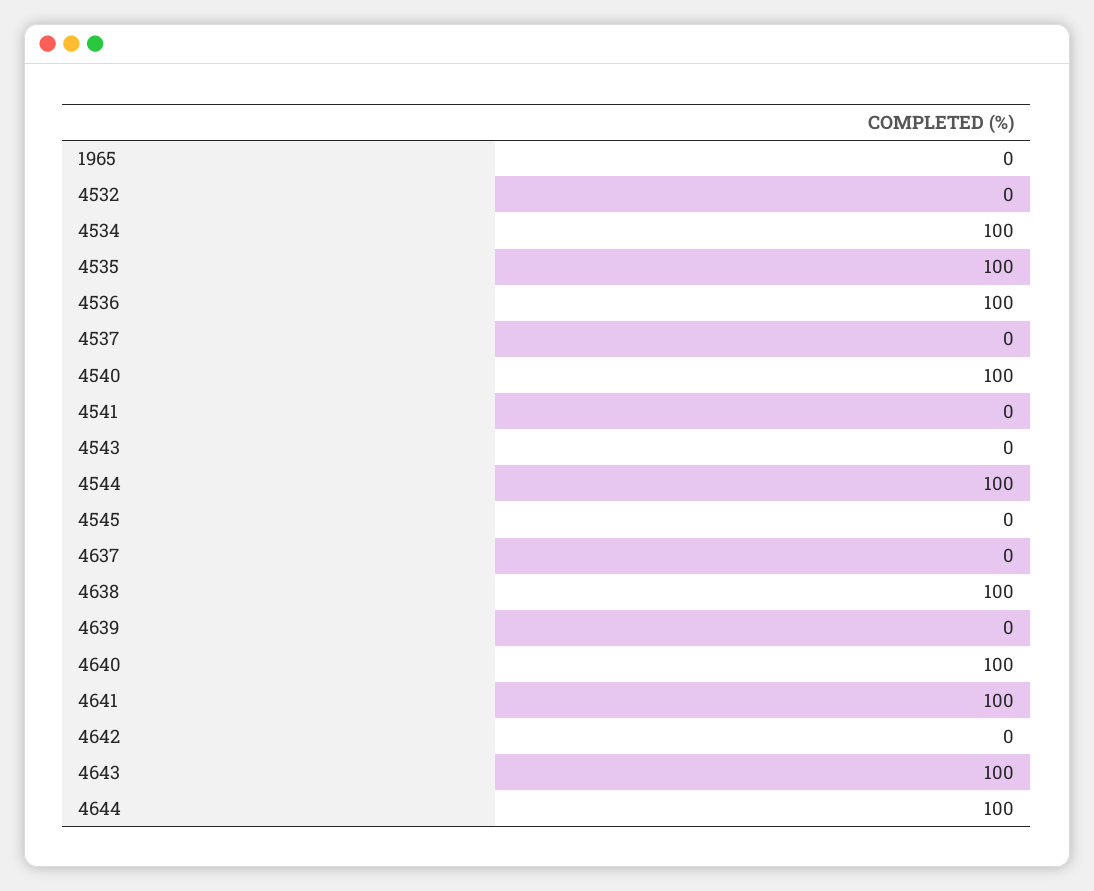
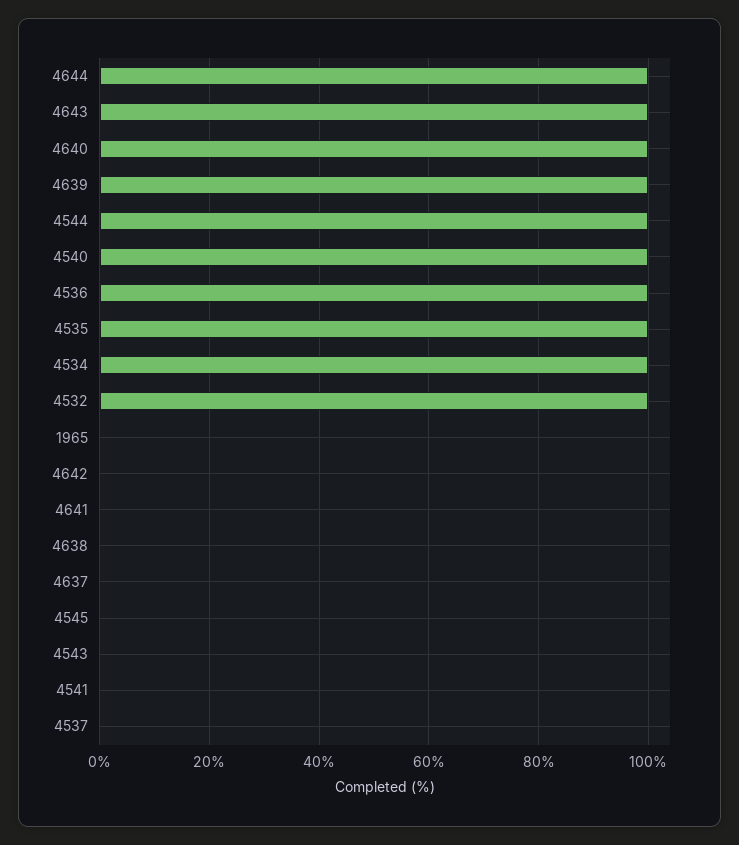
  {
    "1965": 0,
-   "4532": 0,
+   "4532": 100,
    "4534": 100,
    "4535": 100,
    "4536": 100,
    "4537": 0,
    "4540": 100,
    "4541": 0,
    "4543": 0,
    "4544": 100,
    "4545": 0,
    "4637": 0,
-   "4638": 100,
+   "4638": 0,
-   "4639": 0,
+   "4639": 100,
    "4640": 100,
-   "4641": 100,
+   "4641": 0,
    "4642": 0,
    "4643": 100,
    "4644": 100
  }

